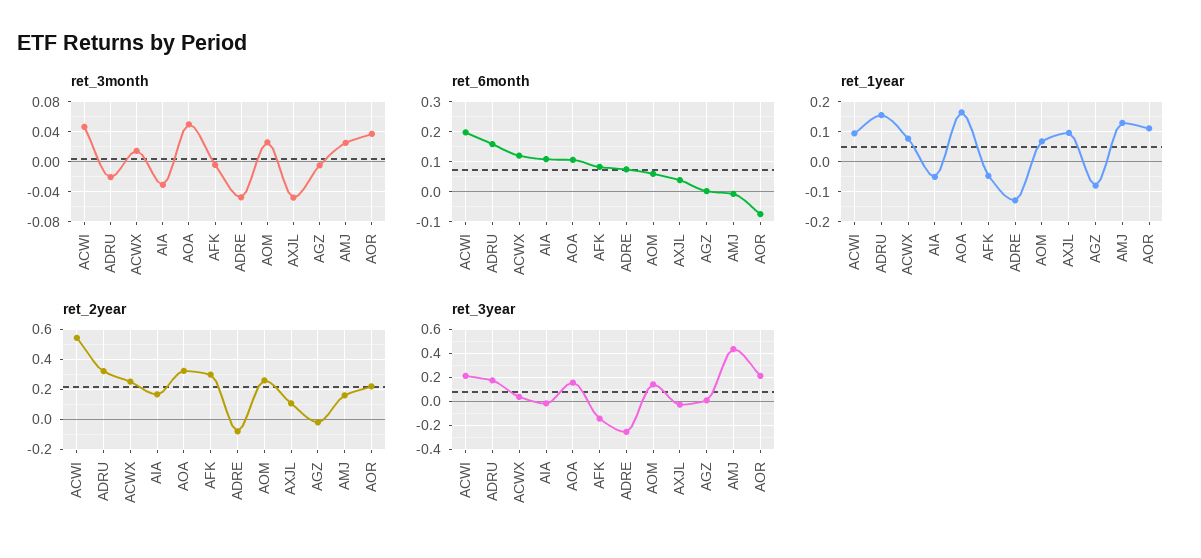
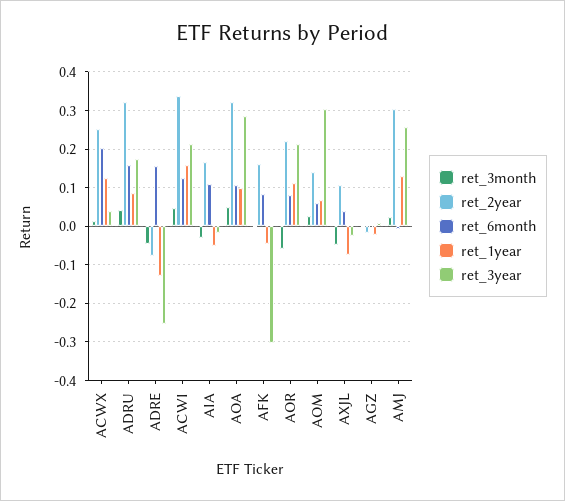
  {
    "ret_3month": {
      "ACWI": 0.05,
-     "ADRU": -0.02,
+     "ADRU": 0.04,
      "ACWX": 0.01,
      "AIA": -0.03,
      "AOA": 0.05,
      "AFK": 0,
      "ADRE": -0.05,
      "AOM": 0.03,
      "AXJL": -0.05,
      "AGZ": 0,
      "AMJ": 0.03,
-     "AOR": 0.04
+     "AOR": -0.06
    },
    "ret_6month": {
-     "ACWI": 0.2,
+     "ACWI": 0.12,
      "ADRU": 0.16,
-     "ACWX": 0.12,
+     "ACWX": 0.2,
      "AIA": 0.1,
      "AOA": 0.1,
      "AFK": 0.08,
-     "ADRE": 0.08,
+     "ADRE": 0.16,
      "AOM": 0.06,
      "AXJL": 0.04,
      "AGZ": 0,
      "AMJ": 0,
-     "AOR": -0.08
+     "AOR": 0.08
    },
    "ret_1year": {
-     "ACWI": 0.1,
+     "ACWI": 0.16,
-     "ADRU": 0.16,
+     "ADRU": 0.08,
-     "ACWX": 0.08,
+     "ACWX": 0.12,
      "AIA": -0.06,
-     "AOA": 0.16,
+     "AOA": 0.1,
      "AFK": -0.04,
      "ADRE": -0.12,
      "AOM": 0.06,
-     "AXJL": 0.1,
+     "AXJL": -0.08,
-     "AGZ": -0.08,
+     "AGZ": -0.02,
      "AMJ": 0.12,
      "AOR": 0.12
    },
    "ret_2year": {
-     "ACWI": 0.55,
+     "ACWI": 0.34,
      "ADRU": 0.32,
      "ACWX": 0.26,
      "AIA": 0.16,
      "AOA": 0.32,
-     "AFK": 0.3,
+     "AFK": 0.16,
      "ADRE": -0.08,
-     "AOM": 0.25,
+     "AOM": 0.14,
      "AXJL": 0.1,
      "AGZ": -0.02,
-     "AMJ": 0.15,
+     "AMJ": 0.3,
      "AOR": 0.22
    },
    "ret_3year": {
      "ACWI": 0.22,
      "ADRU": 0.18,
      "ACWX": 0.04,
      "AIA": -0.02,
-     "AOA": 0.15,
+     "AOA": 0.28,
-     "AFK": -0.15,
+     "AFK": -0.3,
      "ADRE": -0.26,
-     "AOM": 0.15,
+     "AOM": 0.3,
      "AXJL": -0.02,
      "AGZ": 0,
-     "AMJ": 0.45,
+     "AMJ": 0.26,
      "AOR": 0.22
    }
  }

